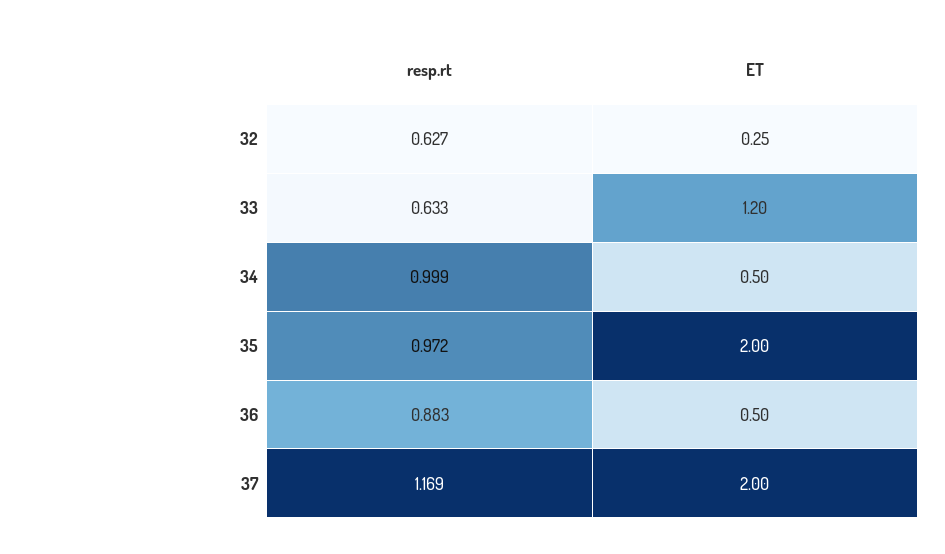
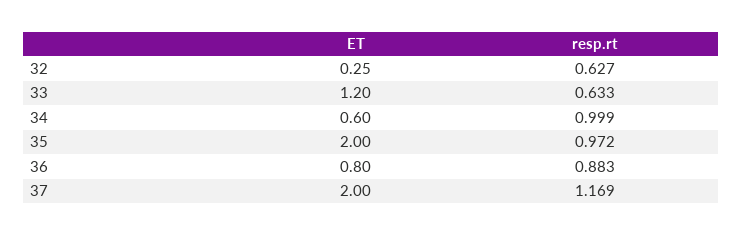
  {
    "resp.rt": {
      "32": 0.627,
      "33": 0.633,
      "34": 0.999,
      "35": 0.972,
      "36": 0.883,
      "37": 1.169
    },
    "ET": {
      "32": 0.25,
      "33": 1.2,
-     "34": 0.5,
+     "34": 0.6,
      "35": 2,
-     "36": 0.5,
+     "36": 0.8,
      "37": 2
    }
  }

